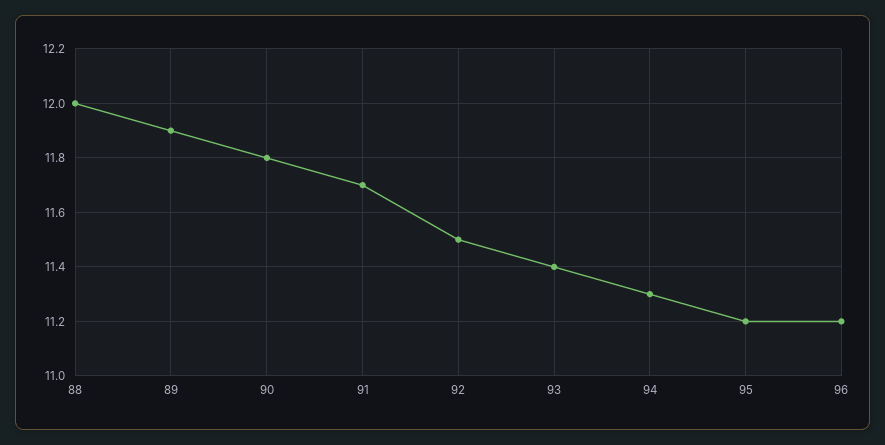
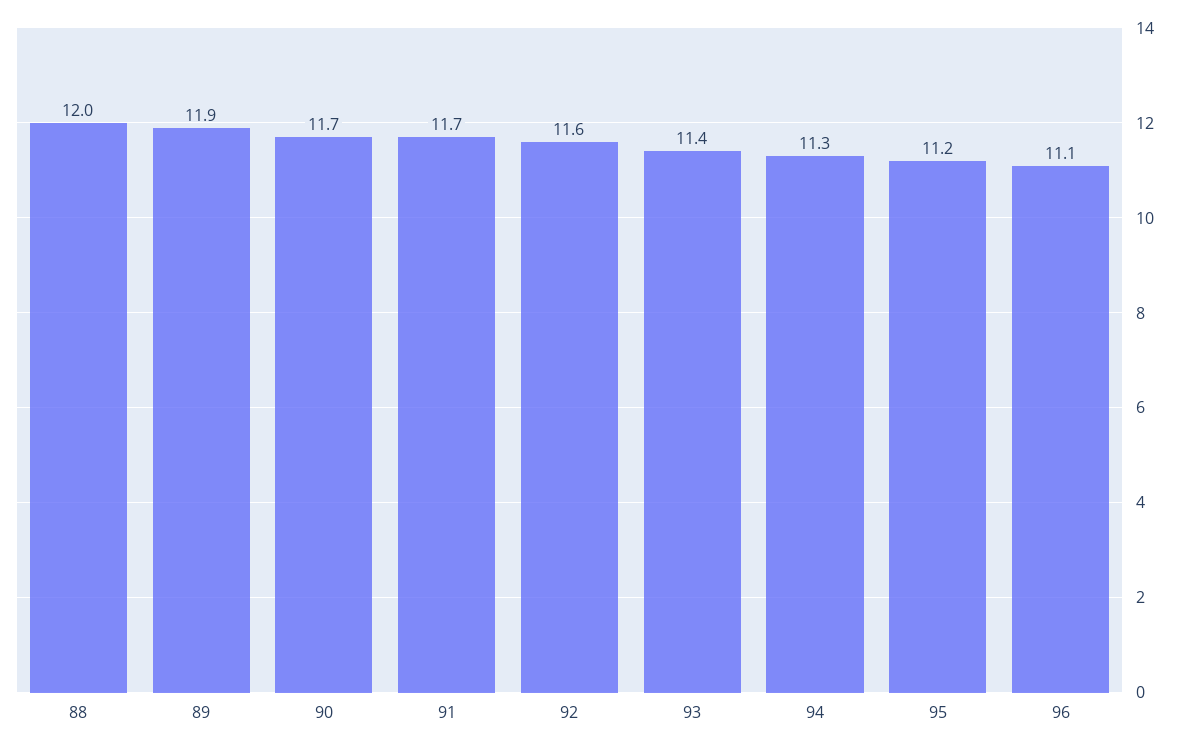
  {
    "88": 12,
    "89": 11.9,
-   "90": 11.8,
+   "90": 11.7,
    "91": 11.7,
-   "92": 11.5,
+   "92": 11.6,
    "93": 11.4,
    "94": 11.3,
    "95": 11.2,
-   "96": 11.2
+   "96": 11.1
  }

